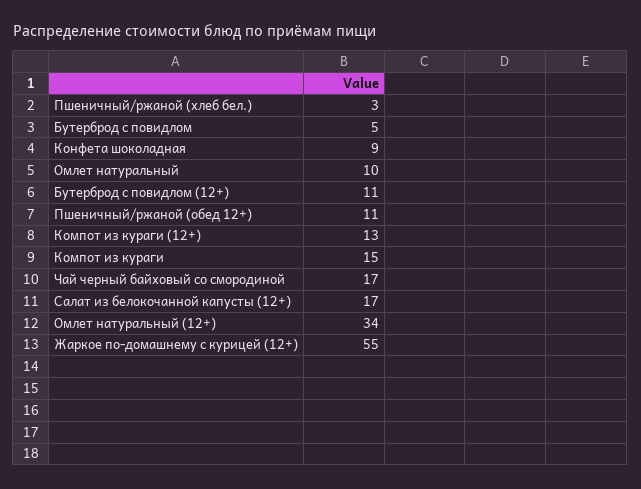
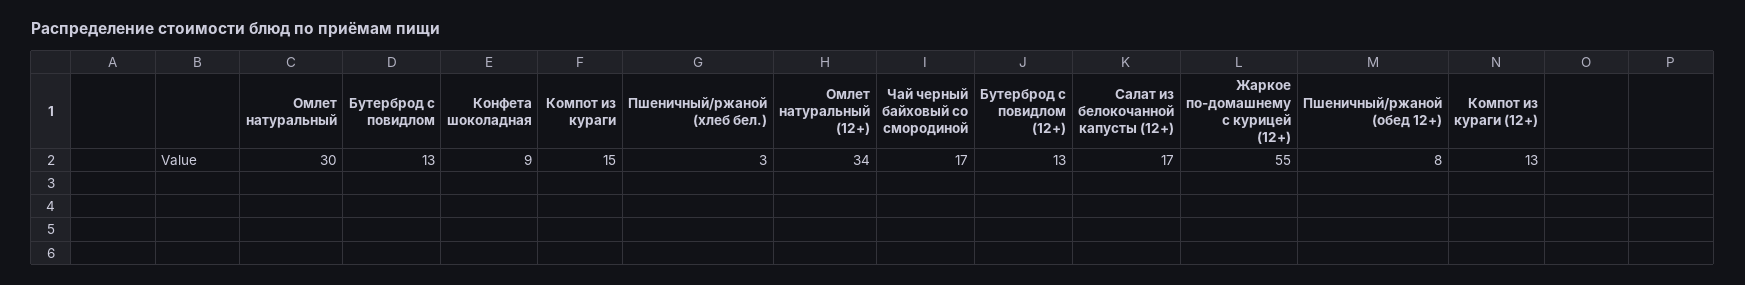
  {
    "Пшеничный/ржаной (хлеб бел.)": 3,
-   "Бутерброд с повидлом": 5,
+   "Бутерброд с повидлом": 13,
    "Конфета шоколадная": 9,
-   "Омлет натуральный": 10,
+   "Омлет натуральный": 30,
-   "Бутерброд с повидлом (12+)": 11,
+   "Бутерброд с повидлом (12+)": 13,
-   "Пшеничный/ржаной (обед 12+)": 11,
+   "Пшеничный/ржаной (обед 12+)": 8,
    "Компот из кураги (12+)": 13,
    "Компот из кураги": 15,
    "Чай черный байховый со смородиной": 17,
    "Салат из белокочанной капусты (12+)": 17,
    "Омлет натуральный (12+)": 34,
    "Жаркое по-домашнему с курицей (12+)": 55
  }

